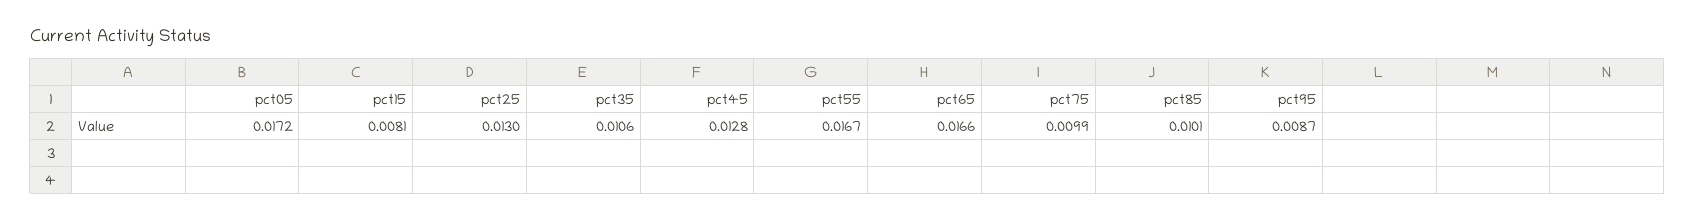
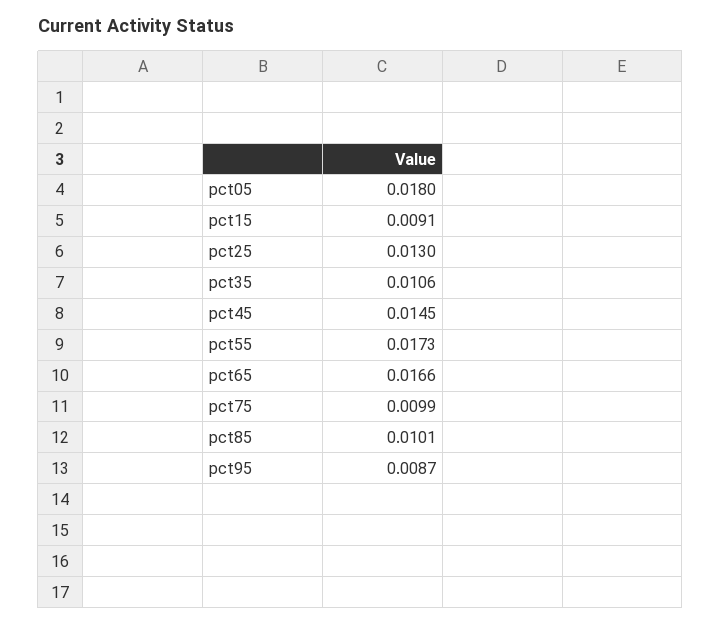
  {
-   "pct05": 0.0172,
+   "pct05": 0.018,
-   "pct15": 0.0081,
+   "pct15": 0.0091,
    "pct25": 0.013,
    "pct35": 0.0106,
-   "pct45": 0.0128,
+   "pct45": 0.0145,
-   "pct55": 0.0167,
+   "pct55": 0.0173,
    "pct65": 0.0166,
    "pct75": 0.0099,
    "pct85": 0.0101,
    "pct95": 0.0087
  }

